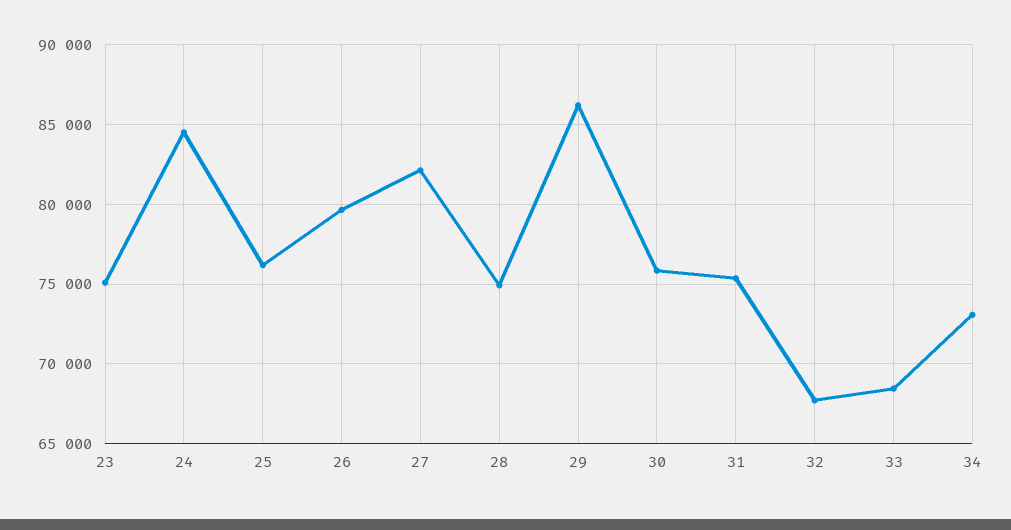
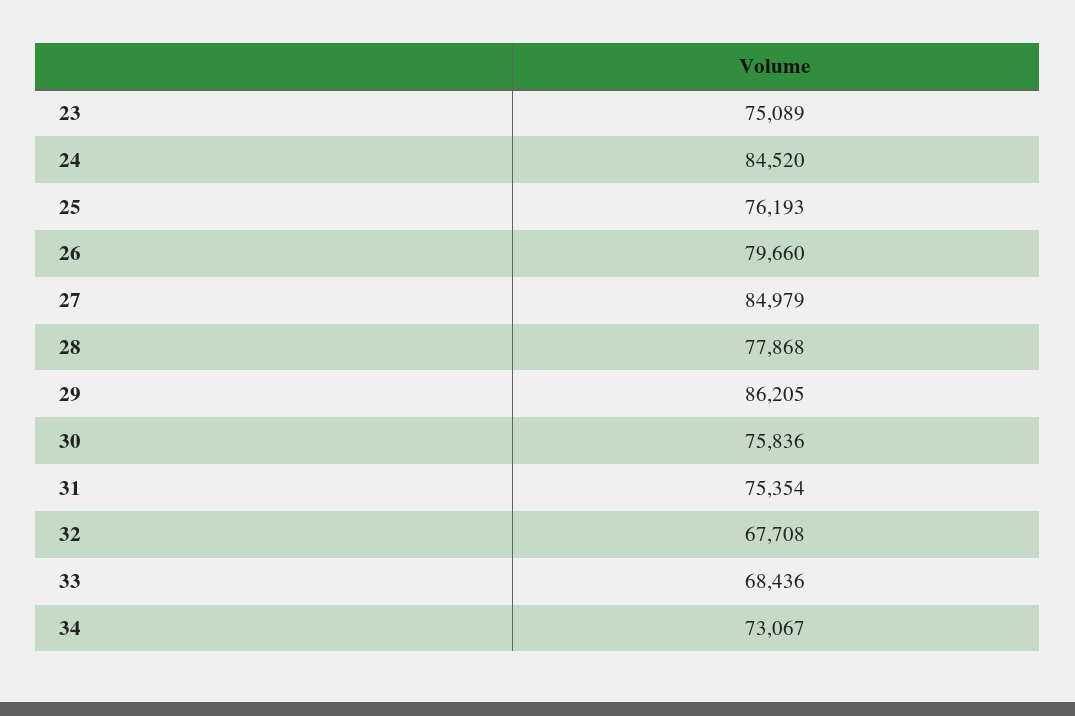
  {
    "23": 75089,
    "24": 84520,
    "25": 76193,
    "26": 79660,
-   "27": 82000,
+   "27": 84979,
-   "28": 75000,
+   "28": 77868,
    "29": 86205,
    "30": 75836,
    "31": 75354,
    "32": 67708,
    "33": 68436,
    "34": 73067
  }

